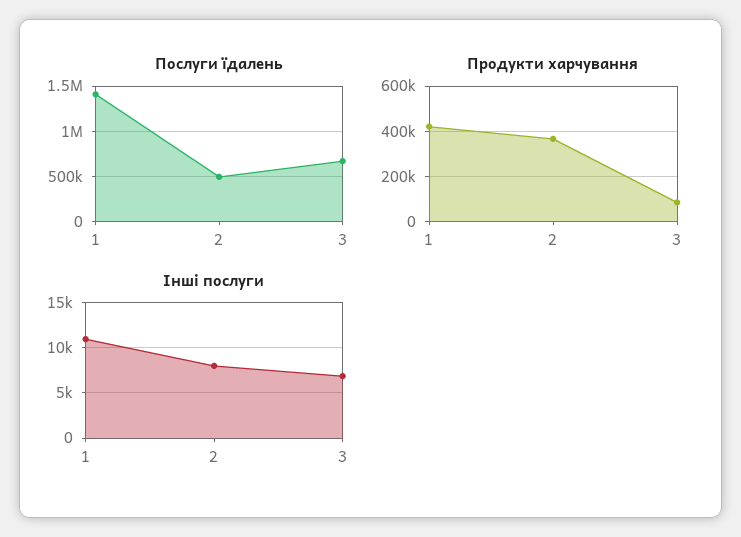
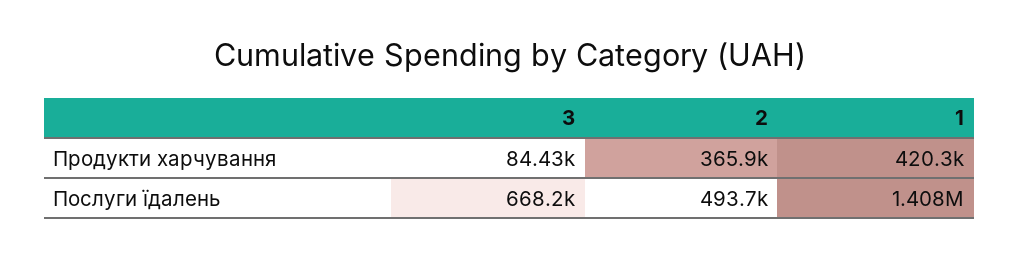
  {
    "Послуги їдалень": {
      "1": 1408000,
      "2": 493700,
      "3": 668200
    },
    "Продукти харчування": {
      "1": 420300,
      "2": 365900,
      "3": 84430
-   },
+   }
-   "Інші послуги": {
-     "1": 11000,
-     "2": 8000,
-     "3": 7000
-   }
  }

